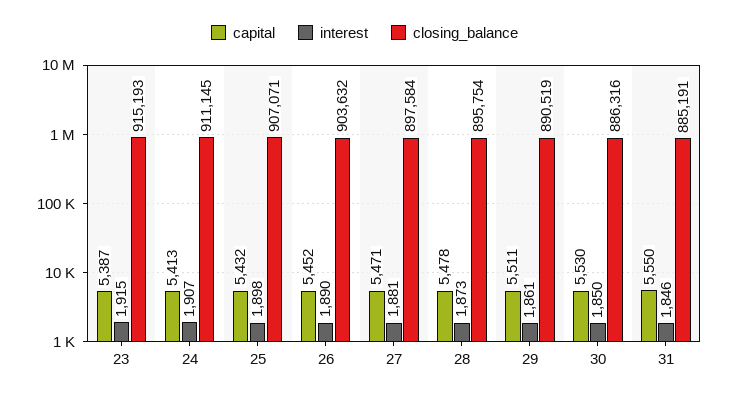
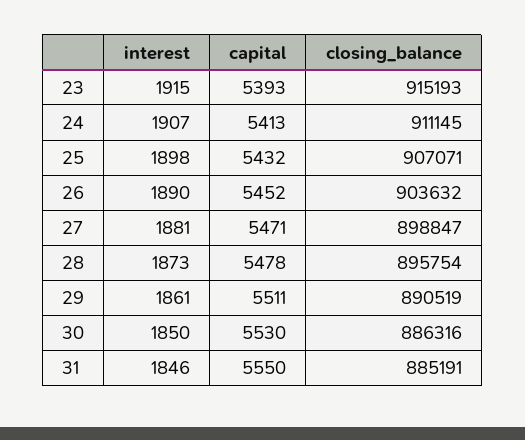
  {
    "capital": {
-     "23": 5387,
+     "23": 5393,
      "24": 5413,
      "25": 5432,
      "26": 5452,
      "27": 5471,
      "28": 5478,
      "29": 5511,
      "30": 5530,
      "31": 5550
    },
    "interest": {
      "23": 1915,
      "24": 1907,
      "25": 1898,
      "26": 1890,
      "27": 1881,
      "28": 1873,
      "29": 1861,
      "30": 1850,
      "31": 1846
    },
    "closing_balance": {
      "23": 915193,
      "24": 911145,
      "25": 907071,
      "26": 903632,
-     "27": 897584,
+     "27": 898847,
      "28": 895754,
      "29": 890519,
      "30": 886316,
      "31": 885191
    }
  }

